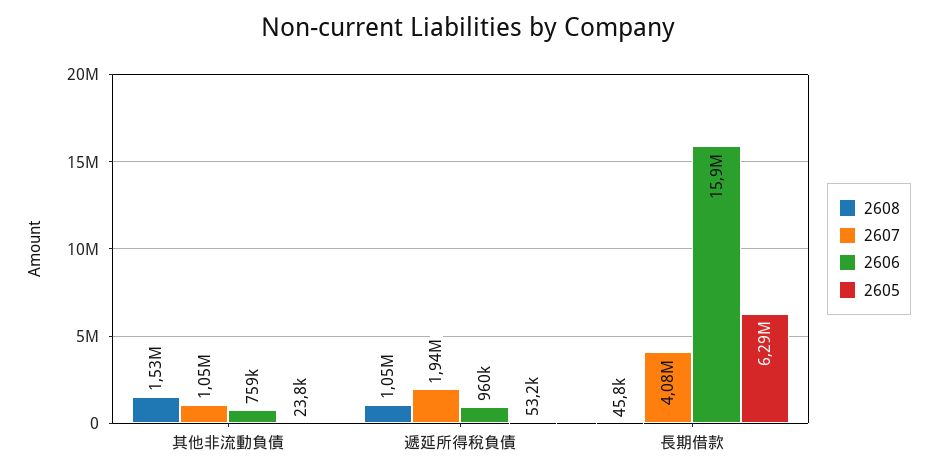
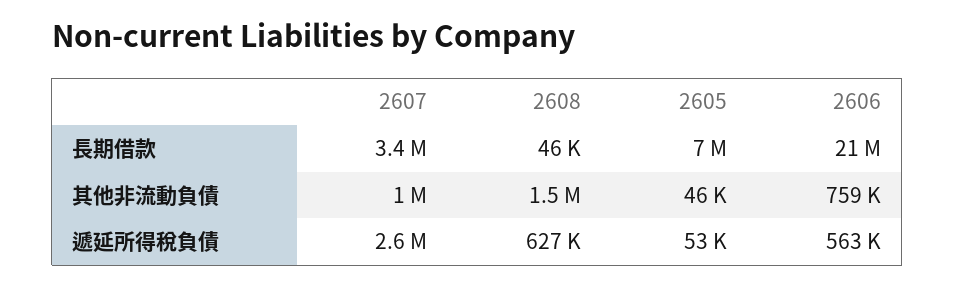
  {
    "2608": {
      "其他非流動負債": 1530000,
-     "遞延所得稅負債": 1050000,
+     "遞延所得稅負債": 627000,
      "長期借款": 45800
    },
    "2607": {
      "其他非流動負債": 1050000,
-     "遞延所得稅負債": 1940000,
+     "遞延所得稅負債": 2600000,
-     "長期借款": 4080000
+     "長期借款": 3400000
    },
    "2606": {
      "其他非流動負債": 759000,
-     "遞延所得稅負債": 960000,
+     "遞延所得稅負債": 563000,
-     "長期借款": 15900000
+     "長期借款": 21000000
    },
    "2605": {
-     "其他非流動負債": 23800,
+     "其他非流動負債": 46000,
      "遞延所得稅負債": 53200,
-     "長期借款": 6290000
+     "長期借款": 7000000
    }
  }

